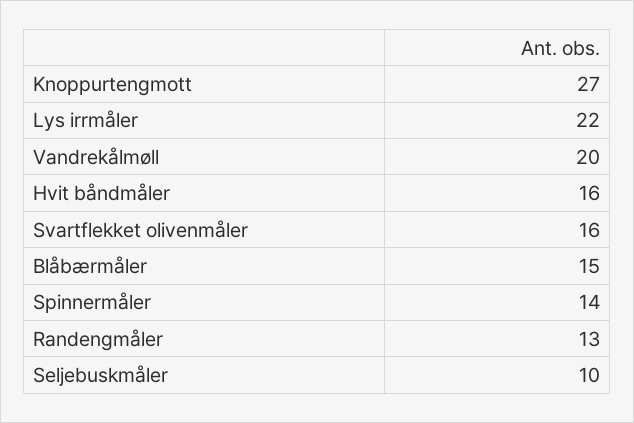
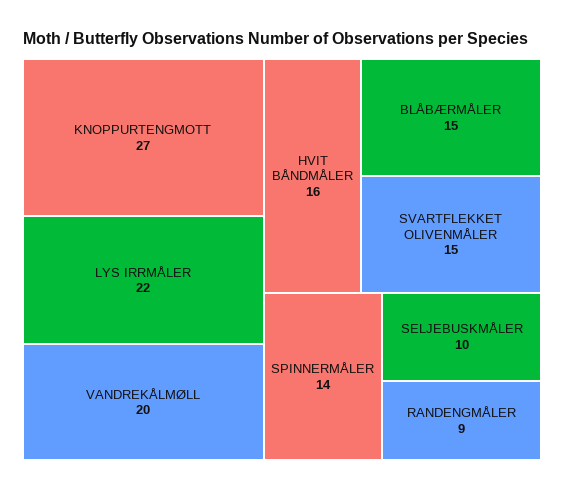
  {
    "Knoppurtengmott": 27,
    "Lys irrmåler": 22,
    "Vandrekålmøll": 20,
    "Hvit båndmåler": 16,
-   "Svartflekket olivenmåler": 16,
+   "Svartflekket olivenmåler": 15,
    "Blåbærmåler": 15,
    "Spinnermåler": 14,
-   "Randengmåler": 13,
+   "Randengmåler": 9,
    "Seljebuskmåler": 10
  }

